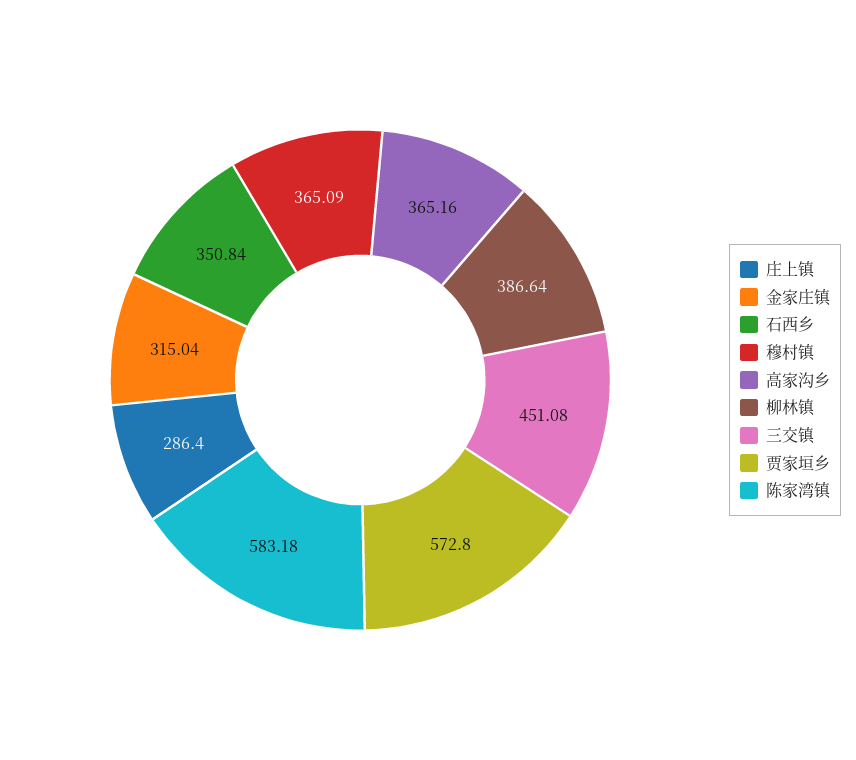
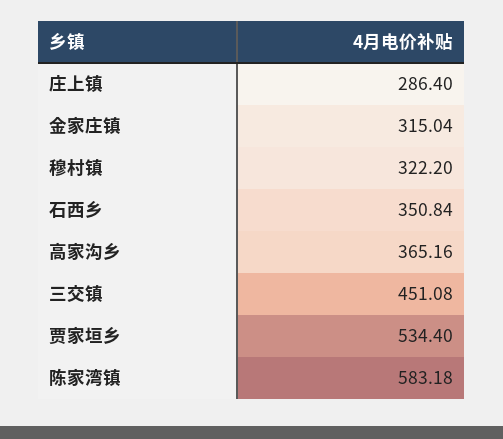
  {
    "庄上镇": 286.4,
    "金家庄镇": 315.04,
    "石西乡": 350.84,
-   "穆村镇": 365.09,
+   "穆村镇": 322.2,
    "高家沟乡": 365.16,
-   "柳林镇": 386.64,
    "三交镇": 451.08,
-   "贾家垣乡": 572.8,
+   "贾家垣乡": 534.4,
    "陈家湾镇": 583.18
  }

